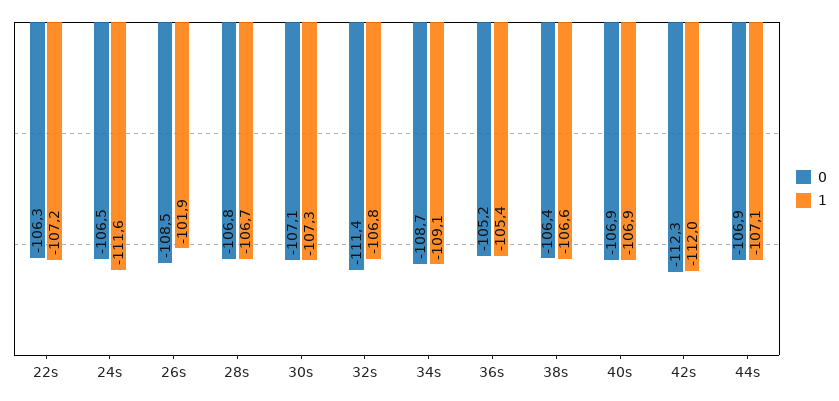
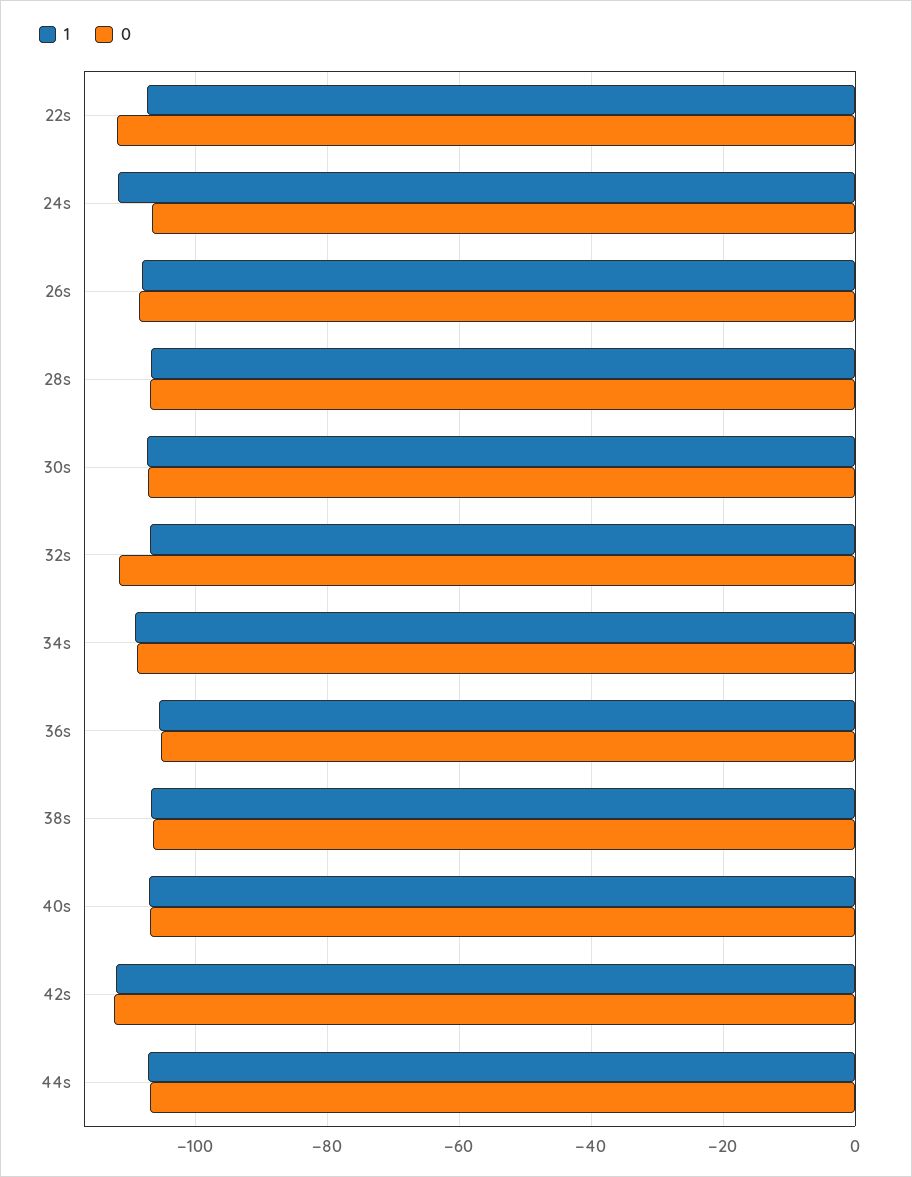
  {
    "0": {
-     "22s": -106.3,
+     "22s": -112,
      "24s": -106.5,
      "26s": -108.5,
      "28s": -106.8,
      "30s": -107.1,
      "32s": -111.4,
      "34s": -108.7,
      "36s": -105.2,
      "38s": -106.4,
      "40s": -106.9,
      "42s": -112.3,
      "44s": -106.9
    },
    "1": {
      "22s": -107.2,
      "24s": -111.6,
-     "26s": -101.9,
+     "26s": -108,
      "28s": -106.7,
      "30s": -107.3,
      "32s": -106.8,
      "34s": -109.1,
      "36s": -105.4,
      "38s": -106.6,
      "40s": -106.9,
      "42s": -112,
      "44s": -107.1
    }
  }

